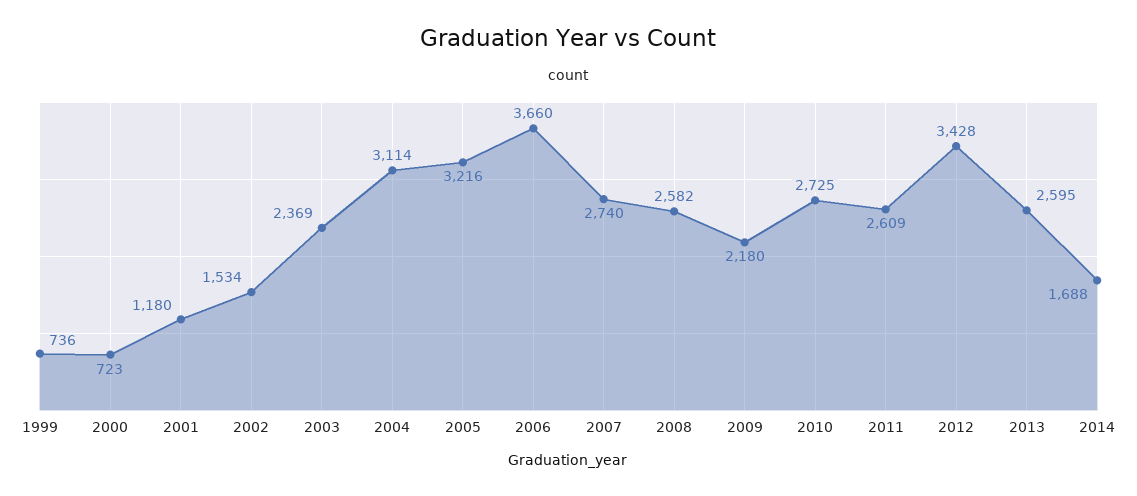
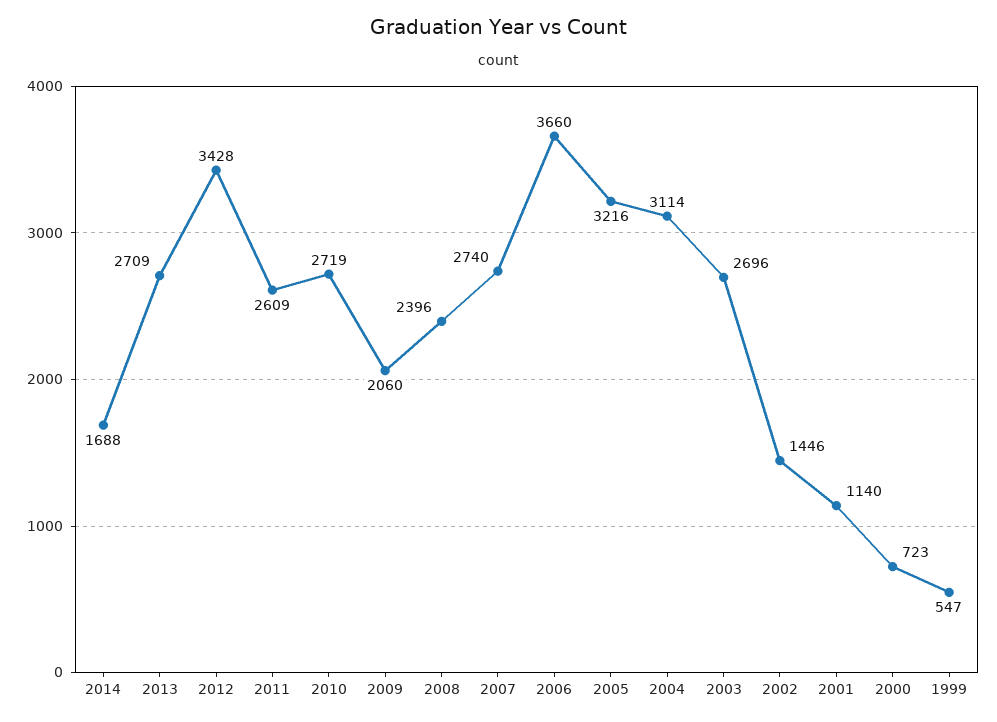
  {
-   "1999": 736,
+   "1999": 547,
    "2000": 723,
-   "2001": 1180,
+   "2001": 1140,
-   "2002": 1534,
+   "2002": 1446,
-   "2003": 2369,
+   "2003": 2696,
    "2004": 3114,
    "2005": 3216,
    "2006": 3660,
    "2007": 2740,
-   "2008": 2582,
+   "2008": 2396,
-   "2009": 2180,
+   "2009": 2060,
-   "2010": 2725,
+   "2010": 2719,
    "2011": 2609,
    "2012": 3428,
-   "2013": 2595,
+   "2013": 2709,
    "2014": 1688
  }

